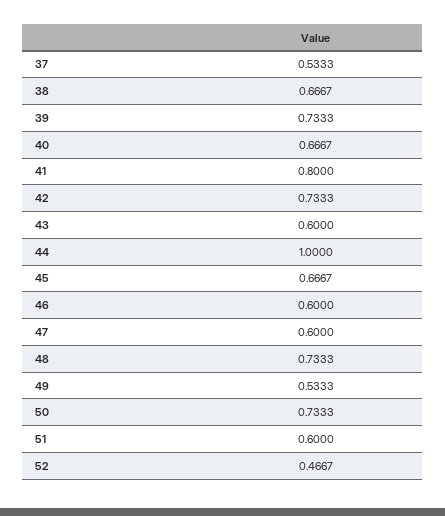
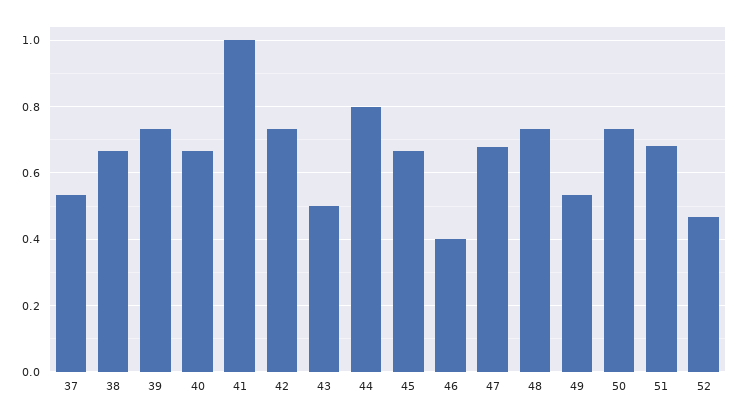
  {
    "37": 0.5333,
    "38": 0.6667,
    "39": 0.7333,
    "40": 0.6667,
-   "41": 0.8,
+   "41": 1,
    "42": 0.7333,
-   "43": 0.6,
+   "43": 0.5,
-   "44": 1,
+   "44": 0.8,
    "45": 0.6667,
-   "46": 0.6,
+   "46": 0.4,
-   "47": 0.6,
+   "47": 0.68,
    "48": 0.7333,
    "49": 0.5333,
    "50": 0.7333,
-   "51": 0.6,
+   "51": 0.68,
    "52": 0.4667
  }

